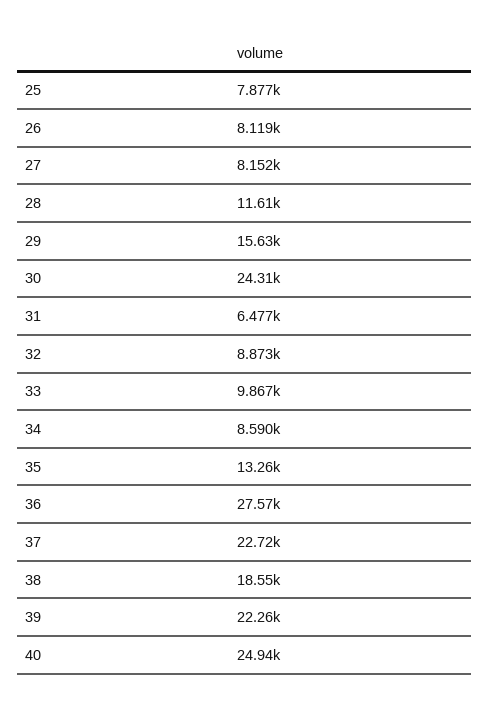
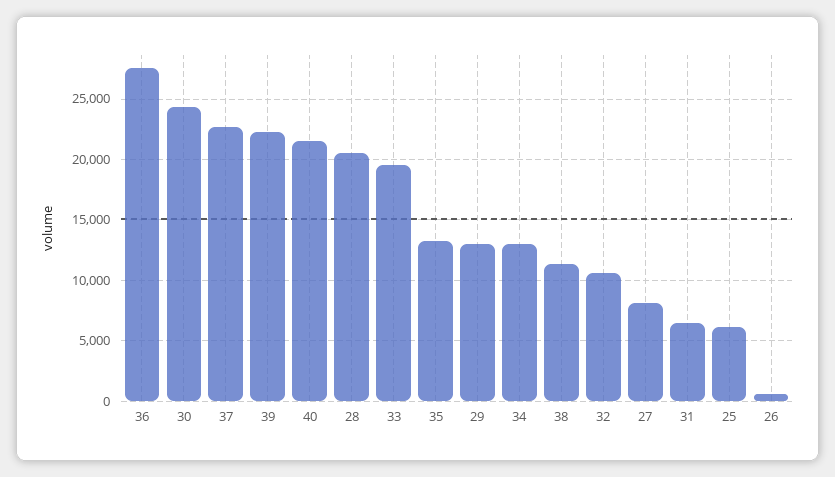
  {
-   "25": 7877,
+   "25": 6000,
-   "26": 8119,
+   "26": 500,
    "27": 8152,
-   "28": 11610,
+   "28": 20500,
-   "29": 15630,
+   "29": 13000,
    "30": 24310,
    "31": 6477,
-   "32": 8873,
+   "32": 10500,
-   "33": 9867,
+   "33": 19500,
-   "34": 8590,
+   "34": 13000,
    "35": 13260,
    "36": 27570,
    "37": 22720,
-   "38": 18550,
+   "38": 11500,
    "39": 22260,
-   "40": 24940
+   "40": 21500
  }

